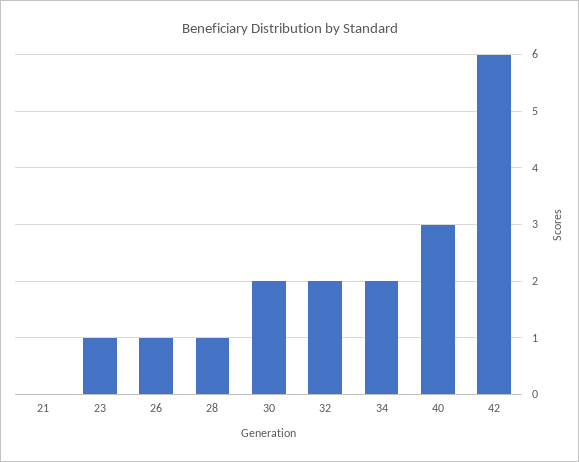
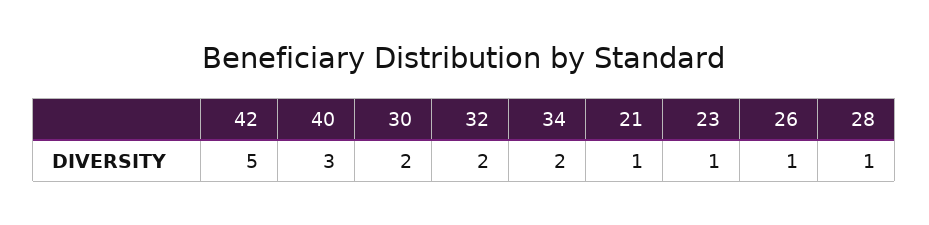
  {
-   "21": 0,
+   "21": 1,
    "23": 1,
    "26": 1,
    "28": 1,
    "30": 2,
    "32": 2,
    "34": 2,
    "40": 3,
-   "42": 6
+   "42": 5
  }

